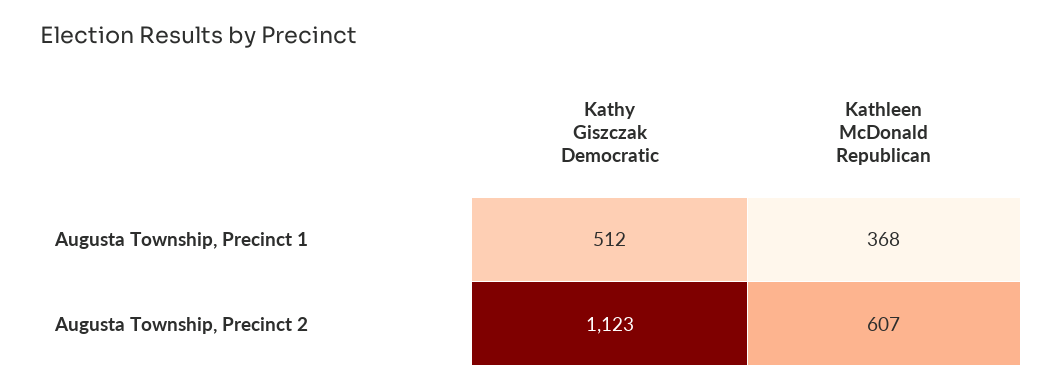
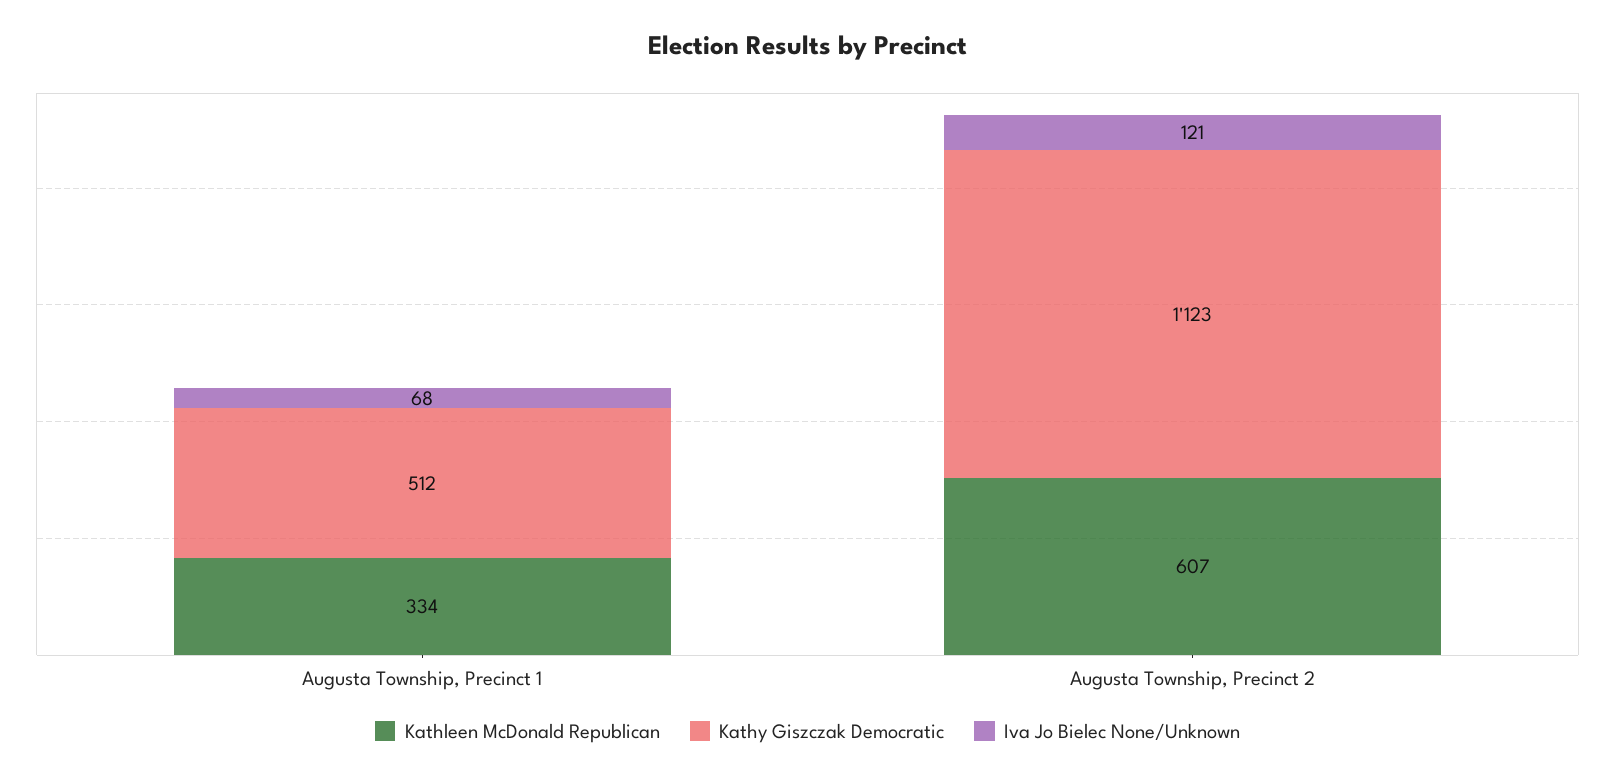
  {
    "Kathy Giszczak Democratic": {
      "Augusta Township, Precinct 1": 512,
      "Augusta Township, Precinct 2": 1123
    },
    "Kathleen McDonald Republican": {
-     "Augusta Township, Precinct 1": 368,
+     "Augusta Township, Precinct 1": 334,
      "Augusta Township, Precinct 2": 607
-   }
+   },
+   "Iva Jo Bielec None/Unknown": {
+     "Augusta Township, Precinct 1": 68,
+     "Augusta Township, Precinct 2": 121
+   }
  }

